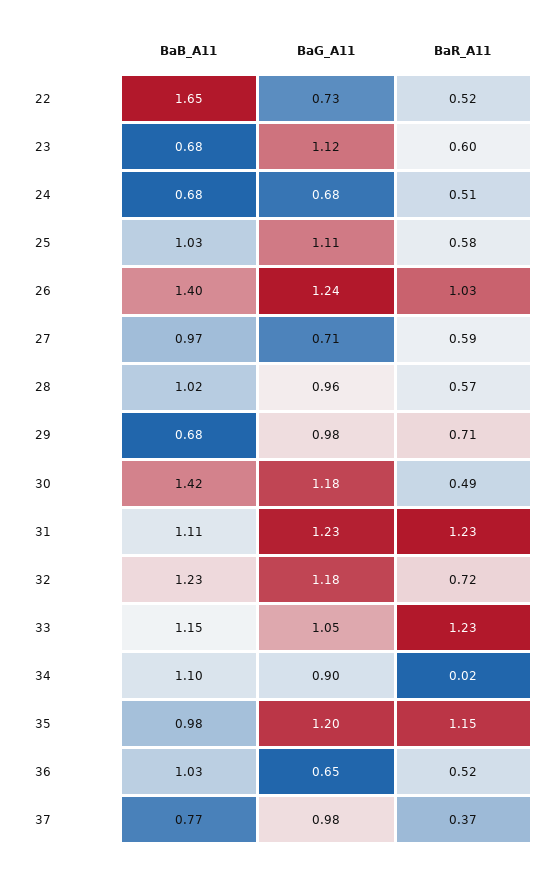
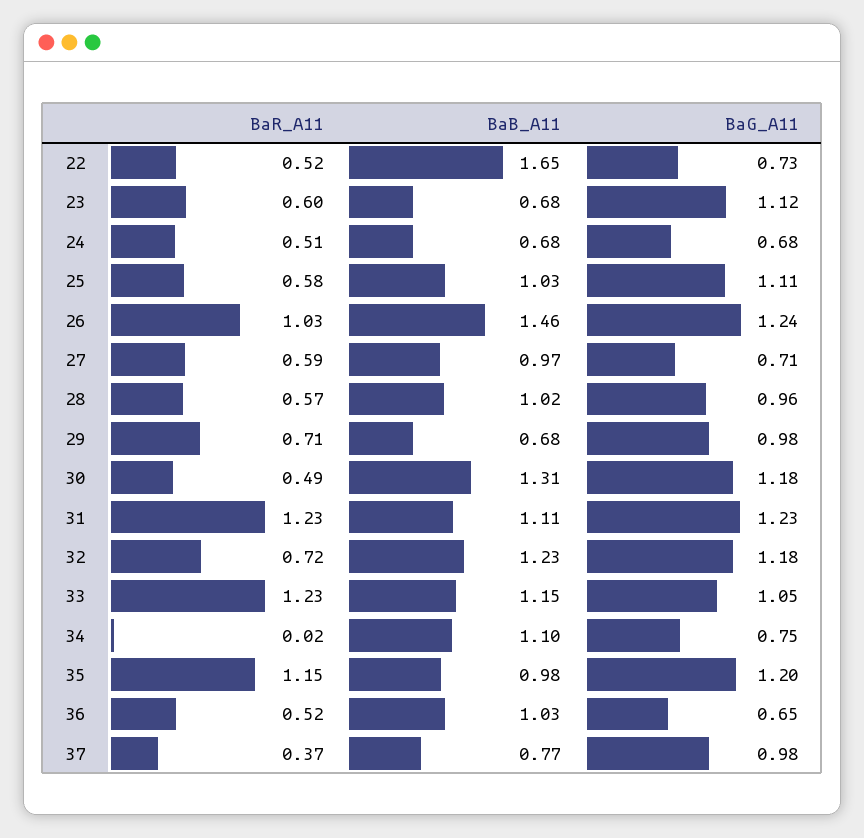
  {
    "BaB_A11": {
      "22": 1.65,
      "23": 0.68,
      "24": 0.68,
      "25": 1.03,
-     "26": 1.4,
+     "26": 1.46,
      "27": 0.97,
      "28": 1.02,
      "29": 0.68,
-     "30": 1.42,
+     "30": 1.31,
      "31": 1.11,
      "32": 1.23,
      "33": 1.15,
      "34": 1.1,
      "35": 0.98,
      "36": 1.03,
      "37": 0.77
    },
    "BaG_A11": {
      "22": 0.73,
      "23": 1.12,
      "24": 0.68,
      "25": 1.11,
      "26": 1.24,
      "27": 0.71,
      "28": 0.96,
      "29": 0.98,
      "30": 1.18,
      "31": 1.23,
      "32": 1.18,
      "33": 1.05,
-     "34": 0.9,
+     "34": 0.75,
      "35": 1.2,
      "36": 0.65,
      "37": 0.98
    },
    "BaR_A11": {
      "22": 0.52,
      "23": 0.6,
      "24": 0.51,
      "25": 0.58,
      "26": 1.03,
      "27": 0.59,
      "28": 0.57,
      "29": 0.71,
      "30": 0.49,
      "31": 1.23,
      "32": 0.72,
      "33": 1.23,
      "34": 0.02,
      "35": 1.15,
      "36": 0.52,
      "37": 0.37
    }
  }

